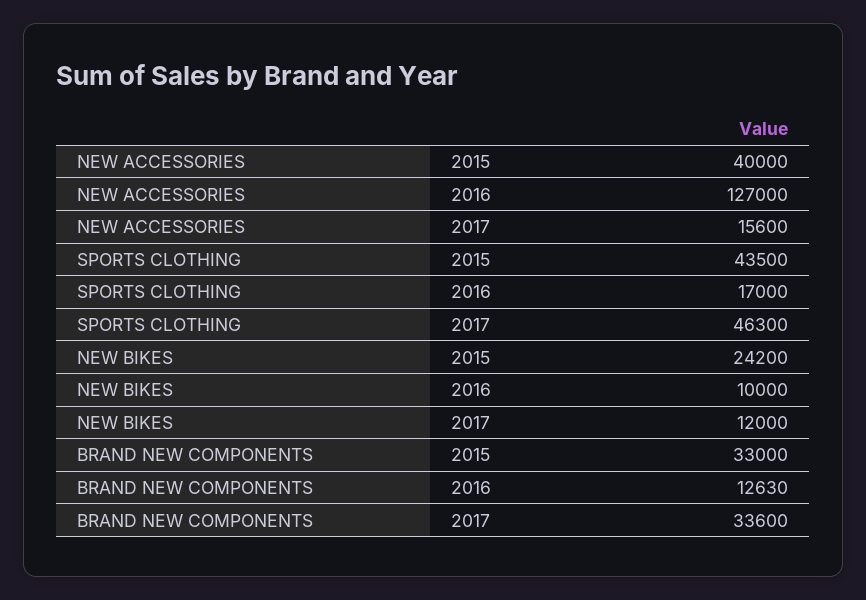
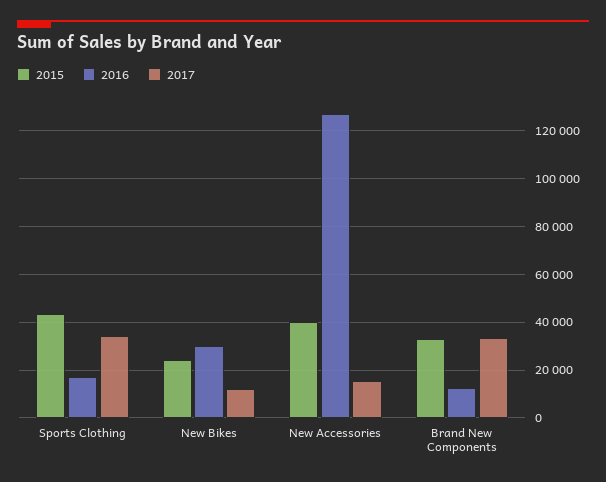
  {
    "2015": {
      "NEW ACCESSORIES": 40000,
      "SPORTS CLOTHING": 43500,
      "NEW BIKES": 24200,
      "BRAND NEW COMPONENTS": 33000
    },
    "2016": {
      "NEW ACCESSORIES": 127000,
      "SPORTS CLOTHING": 17000,
-     "NEW BIKES": 10000,
+     "NEW BIKES": 30000,
      "BRAND NEW COMPONENTS": 12630
    },
    "2017": {
      "NEW ACCESSORIES": 15600,
-     "SPORTS CLOTHING": 46300,
+     "SPORTS CLOTHING": 35000,
      "NEW BIKES": 12000,
      "BRAND NEW COMPONENTS": 33600
    }
  }

